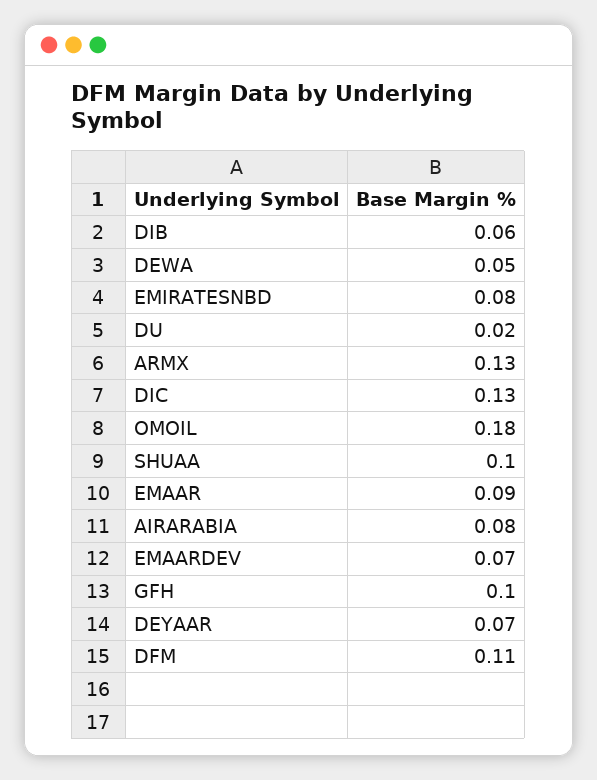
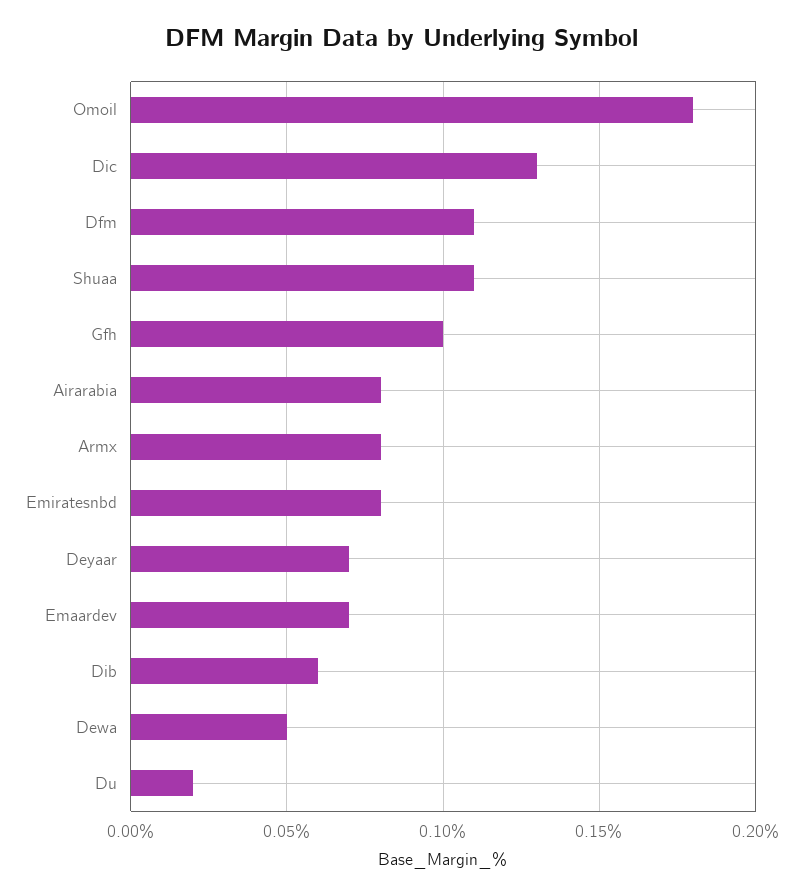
  {
    "DIB": 0.06,
    "DEWA": 0.05,
    "EMIRATESNBD": 0.08,
    "DU": 0.02,
-   "ARMX": 0.13,
+   "ARMX": 0.08,
    "DIC": 0.13,
    "OMOIL": 0.18,
-   "SHUAA": 0.1,
+   "SHUAA": 0.11,
-   "EMAAR": 0.09,
    "AIRARABIA": 0.08,
    "EMAARDEV": 0.07,
    "GFH": 0.1,
    "DEYAAR": 0.07,
    "DFM": 0.11
  }

